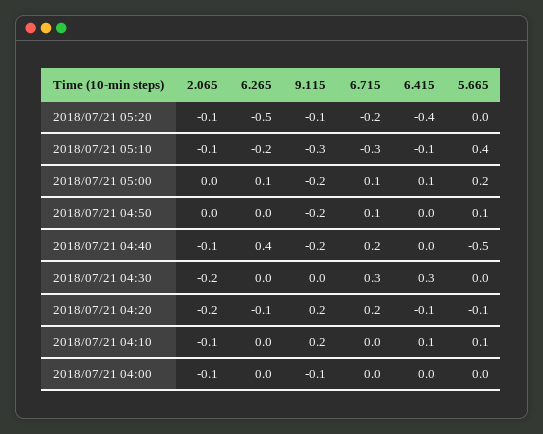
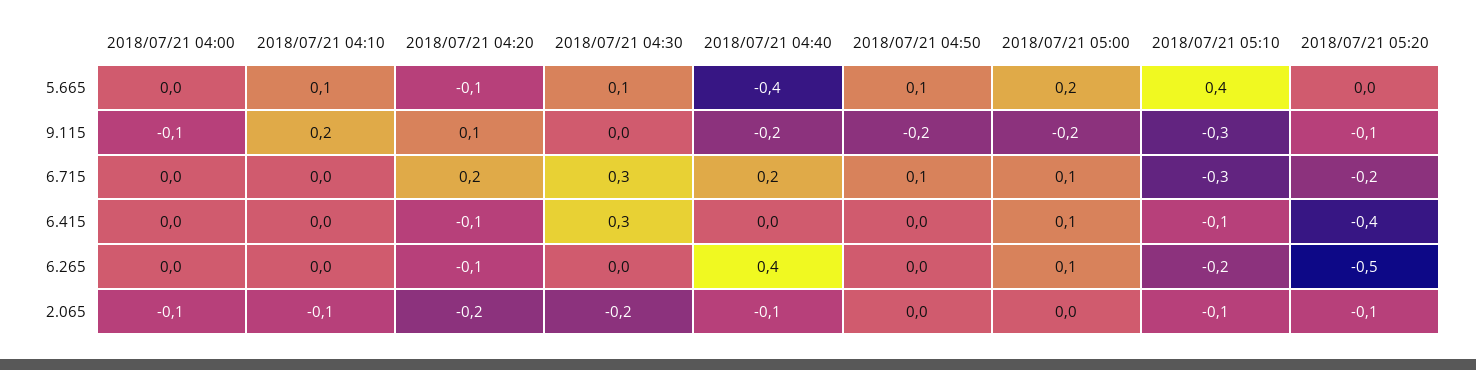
  {
    "2.065": {
      "2018/07/21 05:20": -0.1,
      "2018/07/21 05:10": -0.1,
      "2018/07/21 05:00": 0,
      "2018/07/21 04:50": 0,
      "2018/07/21 04:40": -0.1,
      "2018/07/21 04:30": -0.2,
      "2018/07/21 04:20": -0.2,
      "2018/07/21 04:10": -0.1,
      "2018/07/21 04:00": -0.1
    },
    "6.265": {
      "2018/07/21 05:20": -0.5,
      "2018/07/21 05:10": -0.2,
      "2018/07/21 05:00": 0.1,
      "2018/07/21 04:50": 0,
      "2018/07/21 04:40": 0.4,
      "2018/07/21 04:30": 0,
      "2018/07/21 04:20": -0.1,
      "2018/07/21 04:10": 0,
      "2018/07/21 04:00": 0
    },
    "9.115": {
      "2018/07/21 05:20": -0.1,
      "2018/07/21 05:10": -0.3,
      "2018/07/21 05:00": -0.2,
      "2018/07/21 04:50": -0.2,
      "2018/07/21 04:40": -0.2,
      "2018/07/21 04:30": 0,
-     "2018/07/21 04:20": 0.2,
+     "2018/07/21 04:20": 0.1,
      "2018/07/21 04:10": 0.2,
      "2018/07/21 04:00": -0.1
    },
    "6.715": {
      "2018/07/21 05:20": -0.2,
      "2018/07/21 05:10": -0.3,
      "2018/07/21 05:00": 0.1,
      "2018/07/21 04:50": 0.1,
      "2018/07/21 04:40": 0.2,
      "2018/07/21 04:30": 0.3,
      "2018/07/21 04:20": 0.2,
      "2018/07/21 04:10": 0,
      "2018/07/21 04:00": 0
    },
    "6.415": {
      "2018/07/21 05:20": -0.4,
      "2018/07/21 05:10": -0.1,
      "2018/07/21 05:00": 0.1,
      "2018/07/21 04:50": 0,
      "2018/07/21 04:40": 0,
      "2018/07/21 04:30": 0.3,
      "2018/07/21 04:20": -0.1,
-     "2018/07/21 04:10": 0.1,
+     "2018/07/21 04:10": 0,
      "2018/07/21 04:00": 0
    },
    "5.665": {
      "2018/07/21 05:20": 0,
      "2018/07/21 05:10": 0.4,
      "2018/07/21 05:00": 0.2,
      "2018/07/21 04:50": 0.1,
-     "2018/07/21 04:40": -0.5,
+     "2018/07/21 04:40": -0.4,
-     "2018/07/21 04:30": 0,
+     "2018/07/21 04:30": 0.1,
      "2018/07/21 04:20": -0.1,
      "2018/07/21 04:10": 0.1,
      "2018/07/21 04:00": 0
    }
  }

